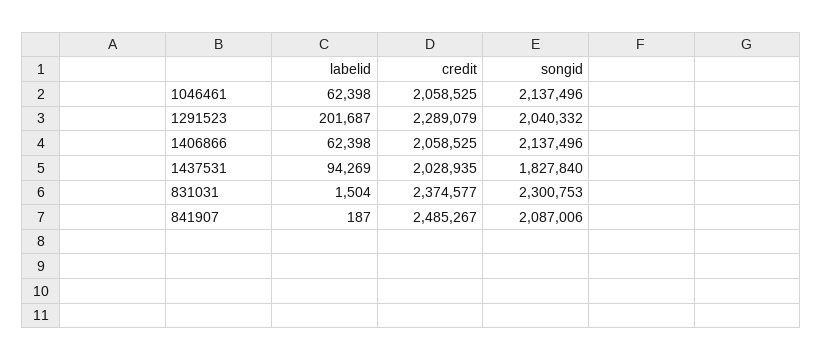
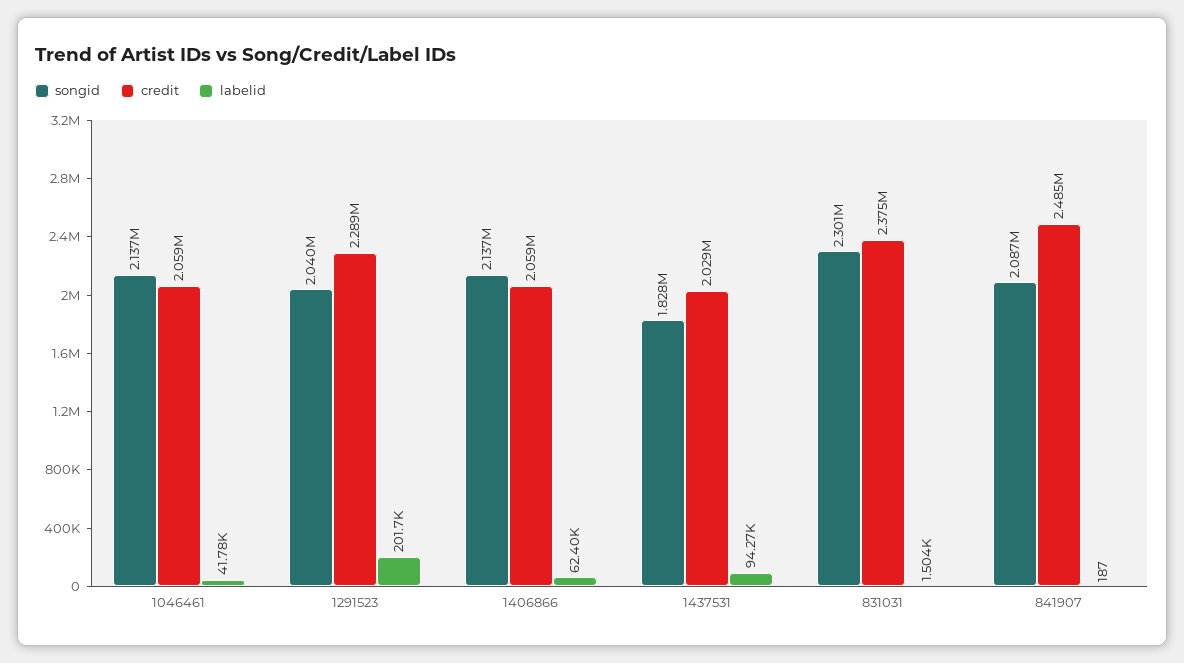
  {
    "labelid": {
-     "1046461": 62398,
+     "1046461": 41780,
      "1291523": 201687,
      "1406866": 62398,
      "1437531": 94269,
      "831031": 1504,
      "841907": 187
    },
    "credit": {
      "1046461": 2058525,
      "1291523": 2289079,
      "1406866": 2058525,
      "1437531": 2028935,
      "831031": 2374577,
      "841907": 2485267
    },
    "songid": {
      "1046461": 2137496,
      "1291523": 2040332,
      "1406866": 2137496,
      "1437531": 1827840,
      "831031": 2300753,
      "841907": 2087006
    }
  }

